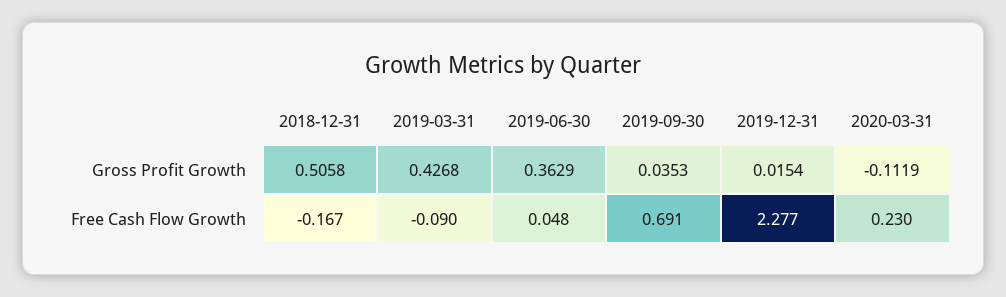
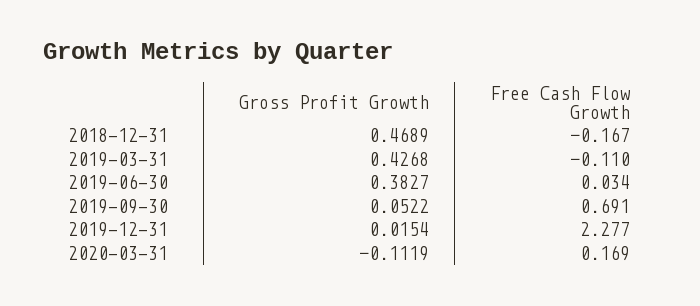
  {
    "2018-12-31": {
-     "Gross Profit Growth": 0.5058,
+     "Gross Profit Growth": 0.4689,
      "Free Cash Flow Growth": -0.167
    },
    "2019-03-31": {
      "Gross Profit Growth": 0.4268,
-     "Free Cash Flow Growth": -0.09
+     "Free Cash Flow Growth": -0.11
    },
    "2019-06-30": {
-     "Gross Profit Growth": 0.3629,
+     "Gross Profit Growth": 0.3827,
-     "Free Cash Flow Growth": 0.048
+     "Free Cash Flow Growth": 0.034
    },
    "2019-09-30": {
-     "Gross Profit Growth": 0.0353,
+     "Gross Profit Growth": 0.0522,
      "Free Cash Flow Growth": 0.691
    },
    "2019-12-31": {
      "Gross Profit Growth": 0.0154,
      "Free Cash Flow Growth": 2.277
    },
    "2020-03-31": {
      "Gross Profit Growth": -0.1119,
-     "Free Cash Flow Growth": 0.23
+     "Free Cash Flow Growth": 0.169
    }
  }

